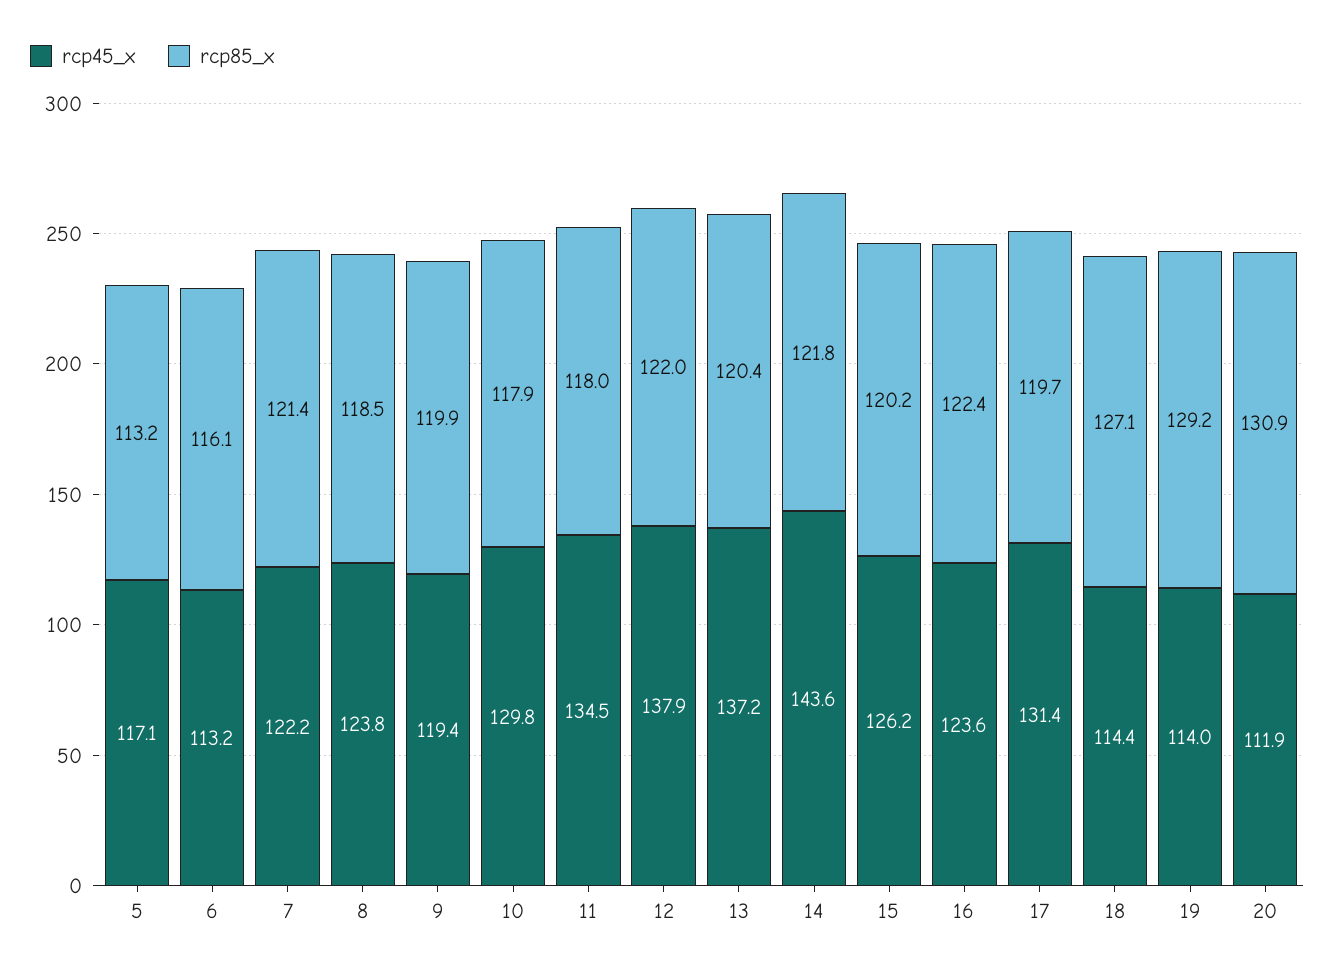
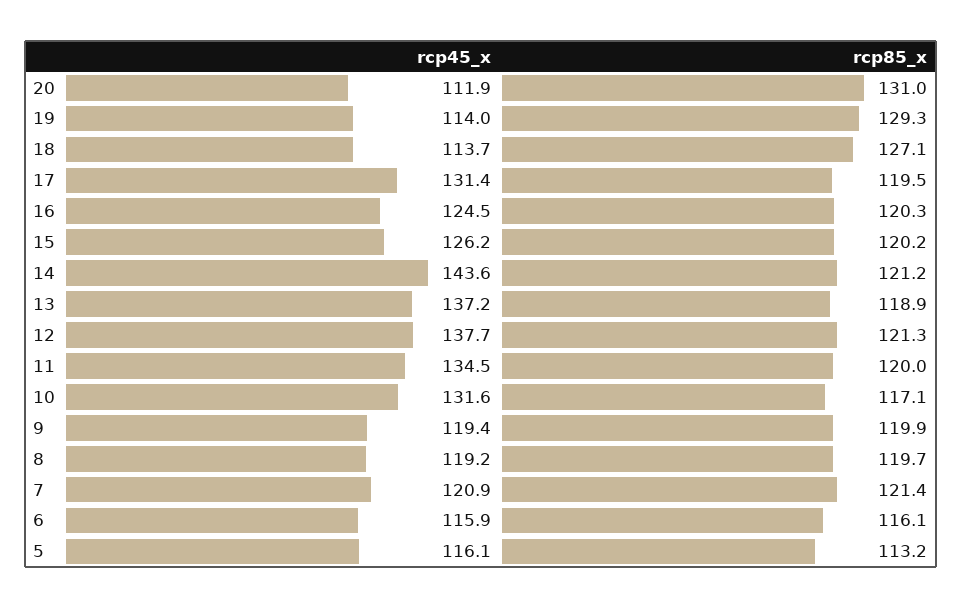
  {
    "rcp45_x": {
-     "5": 117.1,
+     "5": 116.1,
-     "6": 113.2,
+     "6": 115.9,
-     "7": 122.2,
+     "7": 120.9,
-     "8": 123.8,
+     "8": 119.2,
      "9": 119.4,
-     "10": 129.8,
+     "10": 131.6,
      "11": 134.5,
-     "12": 137.9,
+     "12": 137.7,
      "13": 137.2,
      "14": 143.6,
      "15": 126.2,
-     "16": 123.6,
+     "16": 124.5,
      "17": 131.4,
-     "18": 114.4,
+     "18": 113.7,
      "19": 114,
      "20": 111.9
    },
    "rcp85_x": {
      "5": 113.2,
      "6": 116.1,
      "7": 121.4,
-     "8": 118.5,
+     "8": 119.7,
      "9": 119.9,
-     "10": 117.9,
+     "10": 117.1,
-     "11": 118,
+     "11": 120,
-     "12": 122,
+     "12": 121.3,
-     "13": 120.4,
+     "13": 118.9,
-     "14": 121.8,
+     "14": 121.2,
      "15": 120.2,
-     "16": 122.4,
+     "16": 120.3,
-     "17": 119.7,
+     "17": 119.5,
      "18": 127.1,
-     "19": 129.2,
+     "19": 129.3,
-     "20": 130.9
+     "20": 131
    }
  }

